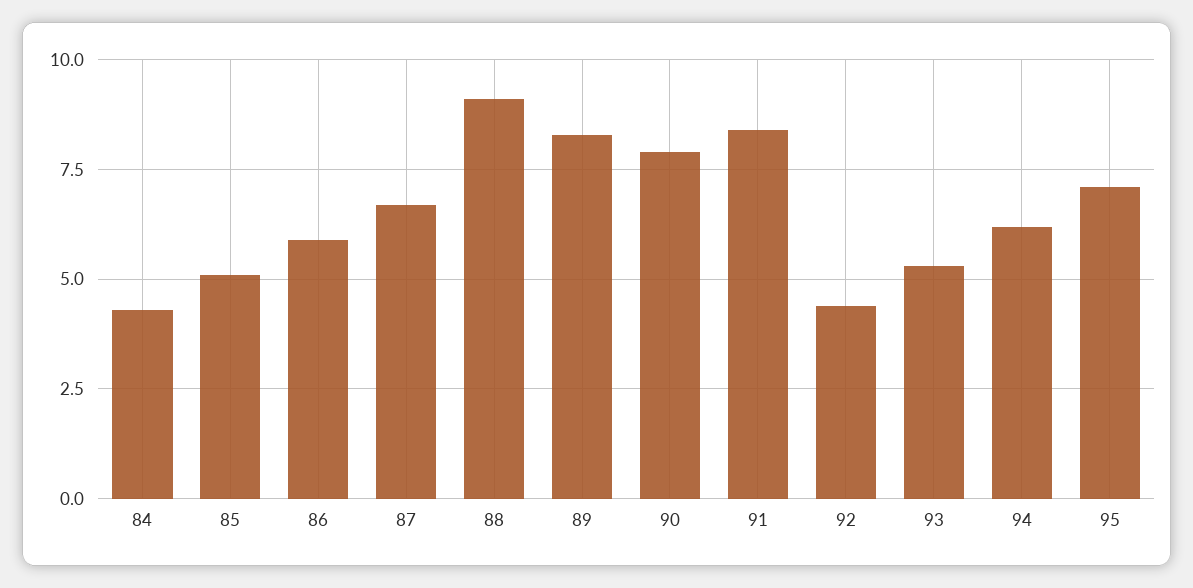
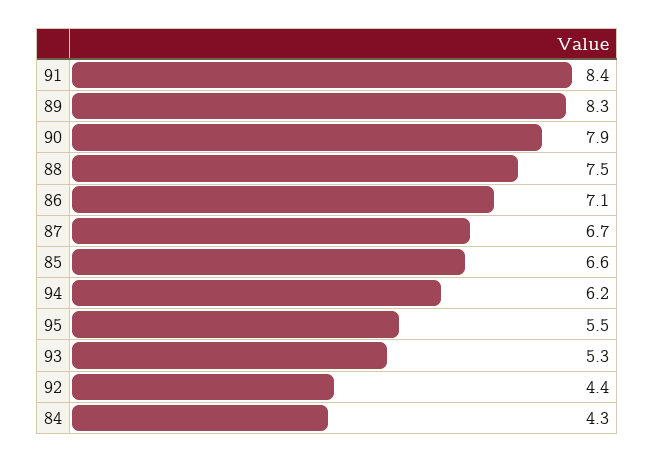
  {
    "84": 4.3,
-   "85": 5,
+   "85": 6.6,
-   "86": 6,
+   "86": 7.1,
    "87": 6.7,
-   "88": 9,
+   "88": 7.5,
    "89": 8.3,
    "90": 7.9,
    "91": 8.4,
    "92": 4.4,
    "93": 5.3,
    "94": 6.2,
-   "95": 7
+   "95": 5.5
  }

